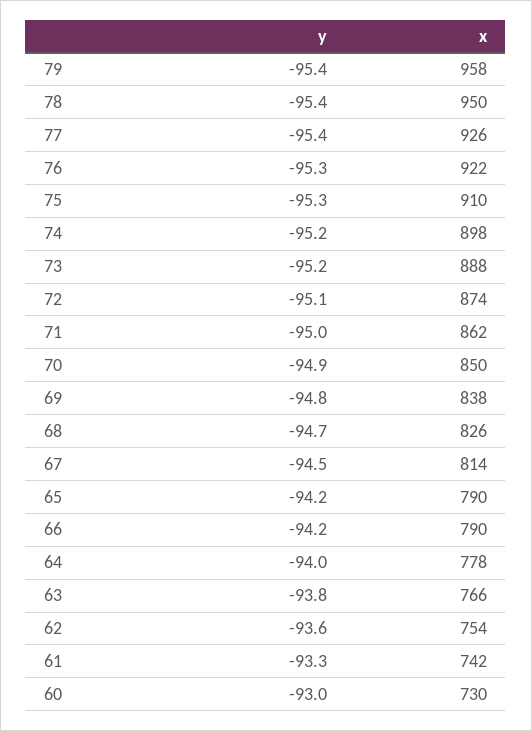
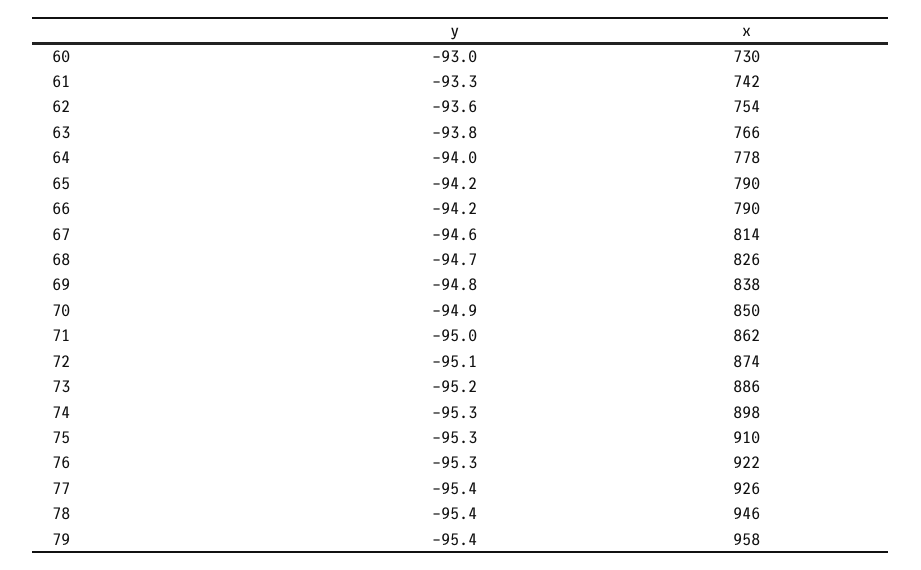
  {
    "y": {
      "79": -95.4,
      "78": -95.4,
      "77": -95.4,
      "76": -95.3,
      "75": -95.3,
-     "74": -95.2,
+     "74": -95.3,
      "73": -95.2,
      "72": -95.1,
      "71": -95,
      "70": -94.9,
      "69": -94.8,
      "68": -94.7,
-     "67": -94.5,
+     "67": -94.6,
      "65": -94.2,
      "66": -94.2,
      "64": -94,
      "63": -93.8,
      "62": -93.6,
      "61": -93.3,
      "60": -93
    },
    "x": {
      "79": 958,
-     "78": 950,
+     "78": 946,
      "77": 926,
      "76": 922,
      "75": 910,
      "74": 898,
-     "73": 888,
+     "73": 886,
      "72": 874,
      "71": 862,
      "70": 850,
      "69": 838,
      "68": 826,
      "67": 814,
      "65": 790,
      "66": 790,
      "64": 778,
      "63": 766,
      "62": 754,
      "61": 742,
      "60": 730
    }
  }

